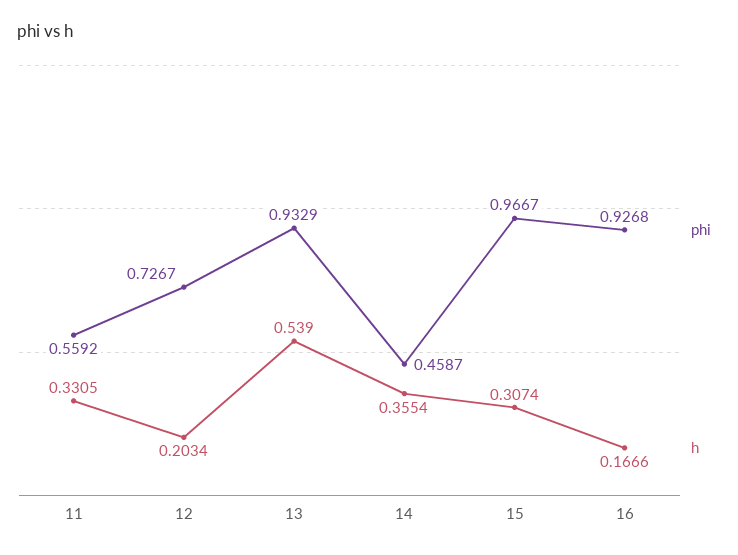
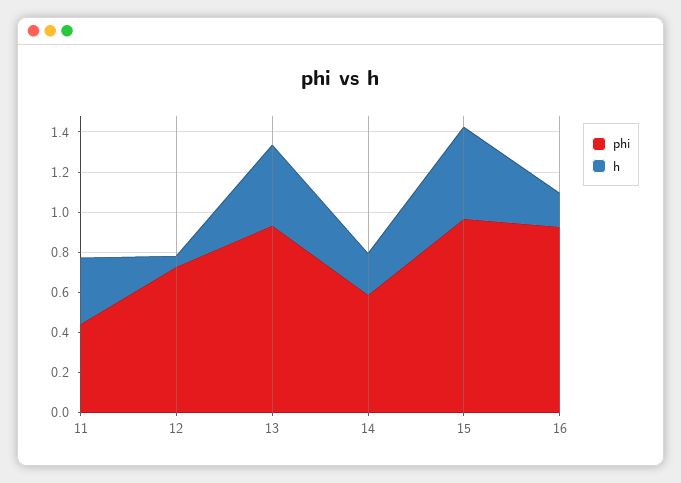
  {
    "phi": {
-     "11": 0.5592,
+     "11": 0.45,
      "12": 0.7267,
      "13": 0.9329,
-     "14": 0.4587,
+     "14": 0.6,
      "15": 0.9667,
      "16": 0.9268
    },
    "h": {
      "11": 0.3305,
-     "12": 0.2034,
+     "12": 0.05,
-     "13": 0.539,
+     "13": 0.4,
-     "14": 0.3554,
+     "14": 0.2,
-     "15": 0.3074,
+     "15": 0.45,
      "16": 0.1666
    }
  }

